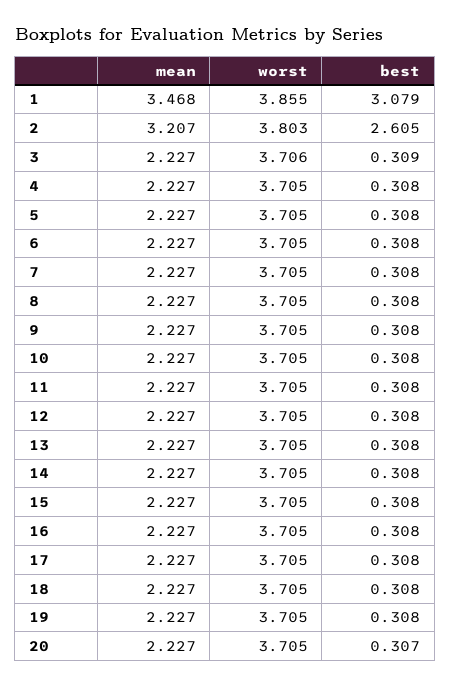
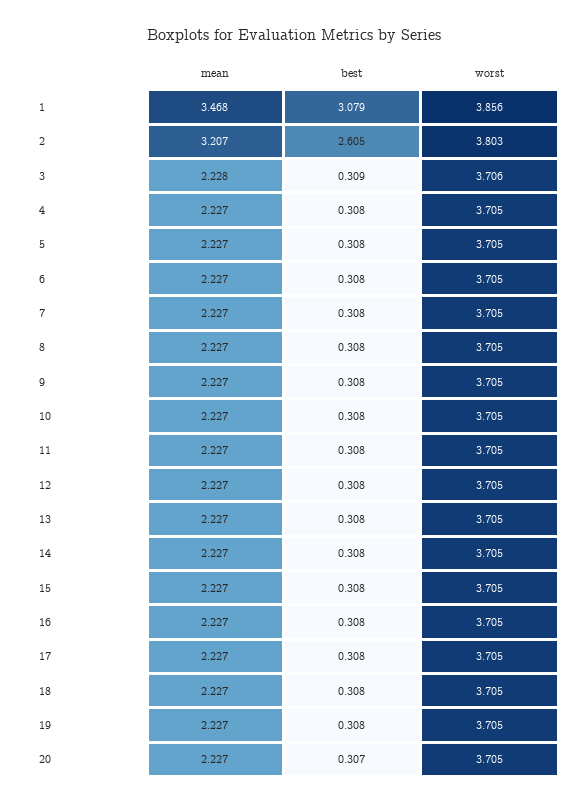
  {
    "mean": {
      "1": 3.468,
      "2": 3.207,
-     "3": 2.227,
+     "3": 2.228,
      "4": 2.227,
      "5": 2.227,
      "6": 2.227,
      "7": 2.227,
      "8": 2.227,
      "9": 2.227,
      "10": 2.227,
      "11": 2.227,
      "12": 2.227,
      "13": 2.227,
      "14": 2.227,
      "15": 2.227,
      "16": 2.227,
      "17": 2.227,
      "18": 2.227,
      "19": 2.227,
      "20": 2.227
    },
    "worst": {
-     "1": 3.855,
+     "1": 3.856,
      "2": 3.803,
      "3": 3.706,
      "4": 3.705,
      "5": 3.705,
      "6": 3.705,
      "7": 3.705,
      "8": 3.705,
      "9": 3.705,
      "10": 3.705,
      "11": 3.705,
      "12": 3.705,
      "13": 3.705,
      "14": 3.705,
      "15": 3.705,
      "16": 3.705,
      "17": 3.705,
      "18": 3.705,
      "19": 3.705,
      "20": 3.705
    },
    "best": {
      "1": 3.079,
      "2": 2.605,
      "3": 0.309,
      "4": 0.308,
      "5": 0.308,
      "6": 0.308,
      "7": 0.308,
      "8": 0.308,
      "9": 0.308,
      "10": 0.308,
      "11": 0.308,
      "12": 0.308,
      "13": 0.308,
      "14": 0.308,
      "15": 0.308,
      "16": 0.308,
      "17": 0.308,
      "18": 0.308,
      "19": 0.308,
      "20": 0.307
    }
  }

